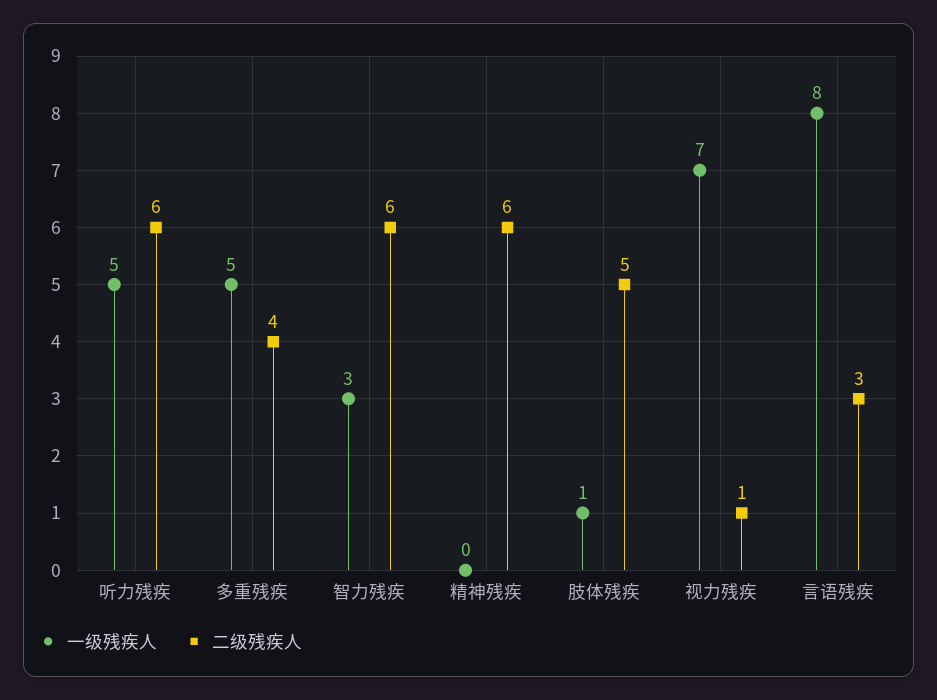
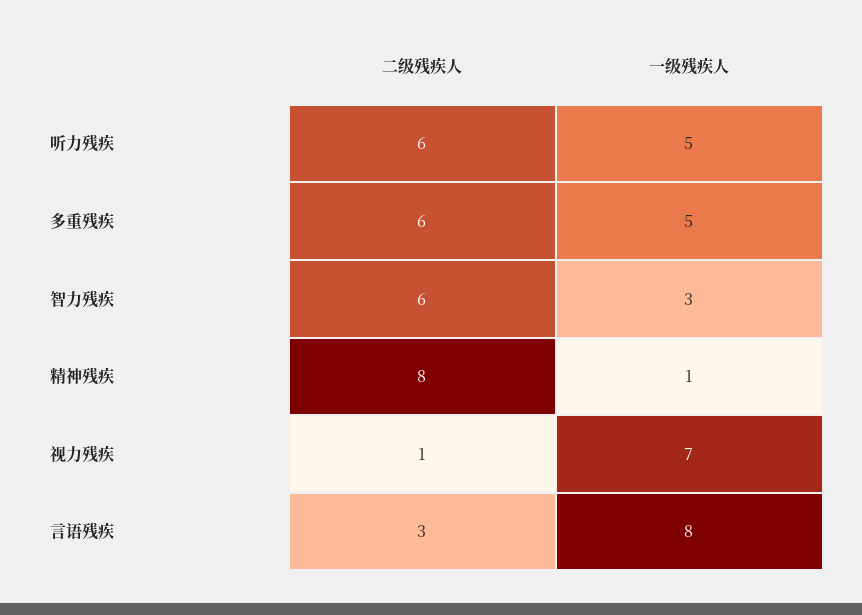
  {
    "一级残疾人": {
      "听力残疾": 5,
      "多重残疾": 5,
      "智力残疾": 3,
-     "精神残疾": 0,
+     "精神残疾": 1,
-     "肢体残疾": 1,
      "视力残疾": 7,
      "言语残疾": 8
    },
    "二级残疾人": {
      "听力残疾": 6,
-     "多重残疾": 4,
+     "多重残疾": 6,
      "智力残疾": 6,
-     "精神残疾": 6,
+     "精神残疾": 8,
-     "肢体残疾": 5,
      "视力残疾": 1,
      "言语残疾": 3
    }
  }

